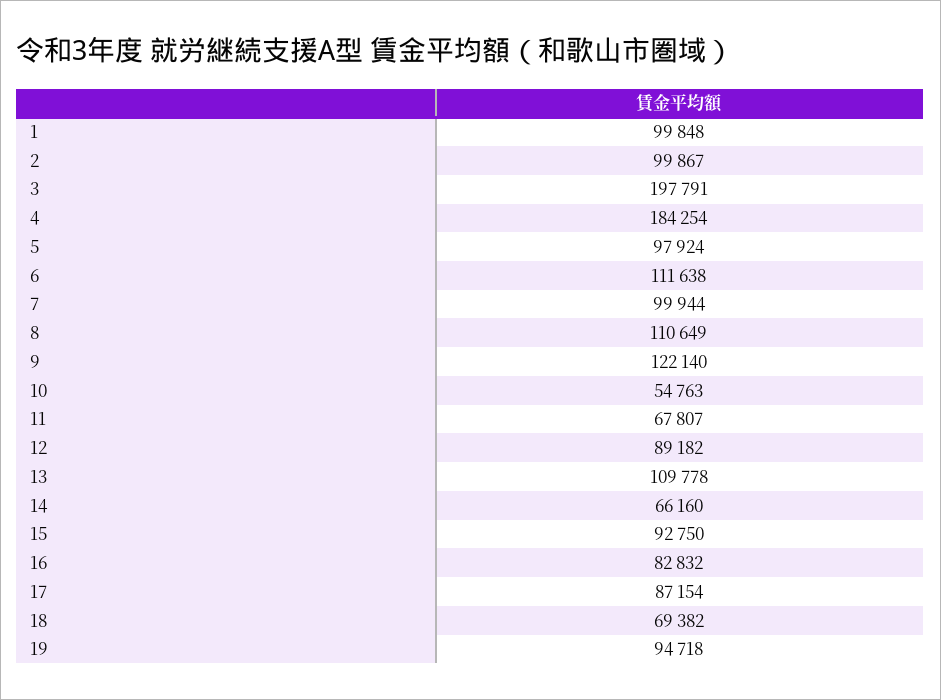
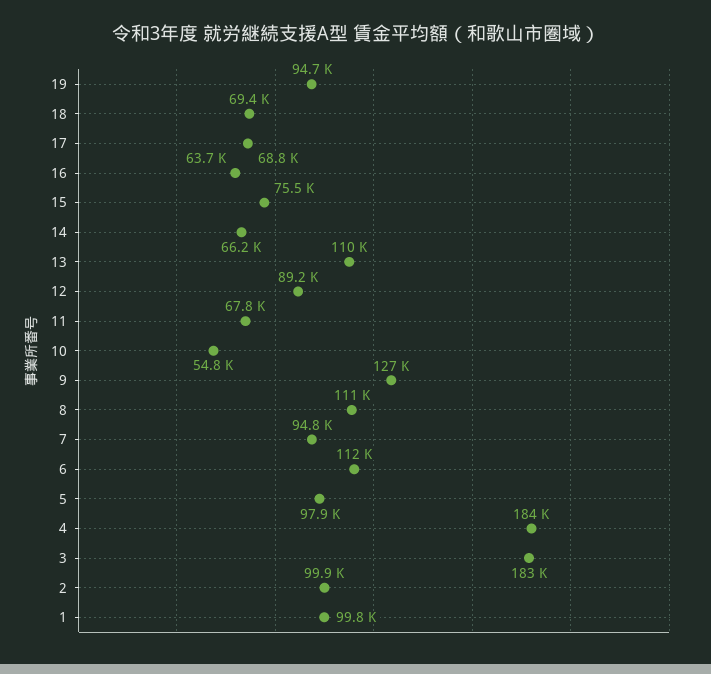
  {
    "1": 99848,
    "2": 99867,
-   "3": 197791,
+   "3": 183000,
    "4": 184254,
    "5": 97924,
    "6": 111638,
-   "7": 99944,
+   "7": 94800,
    "8": 110649,
-   "9": 122140,
+   "9": 127000,
    "10": 54763,
    "11": 67807,
    "12": 89182,
    "13": 109778,
    "14": 66160,
-   "15": 92750,
+   "15": 75500,
-   "16": 82832,
+   "16": 63700,
-   "17": 87154,
+   "17": 68800,
    "18": 69382,
    "19": 94718
  }

